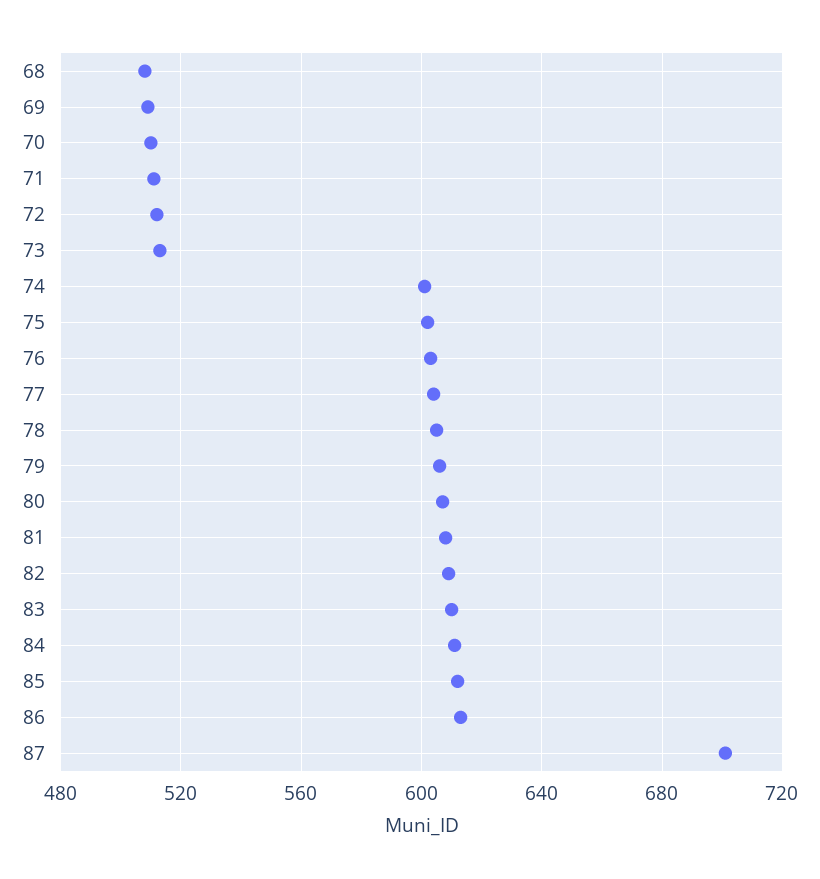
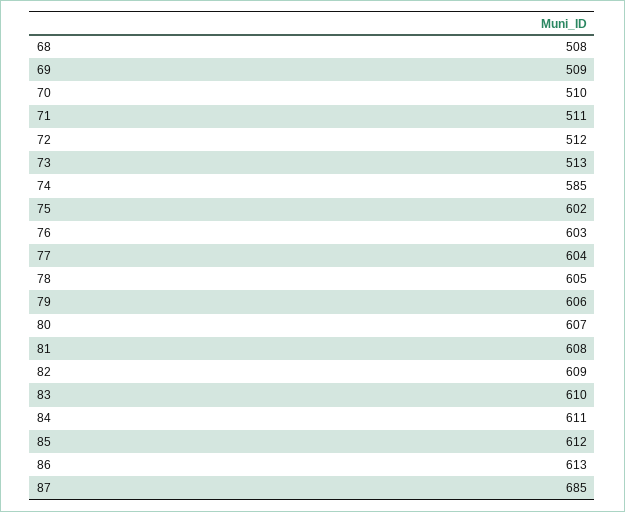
  {
    "68": 508,
    "69": 509,
    "70": 510,
    "71": 511,
    "72": 512,
    "73": 513,
-   "74": 600,
+   "74": 585,
    "75": 602,
    "76": 603,
    "77": 604,
    "78": 605,
    "79": 606,
    "80": 607,
    "81": 608,
    "82": 609,
    "83": 610,
    "84": 611,
    "85": 612,
    "86": 613,
-   "87": 700
+   "87": 685
  }

